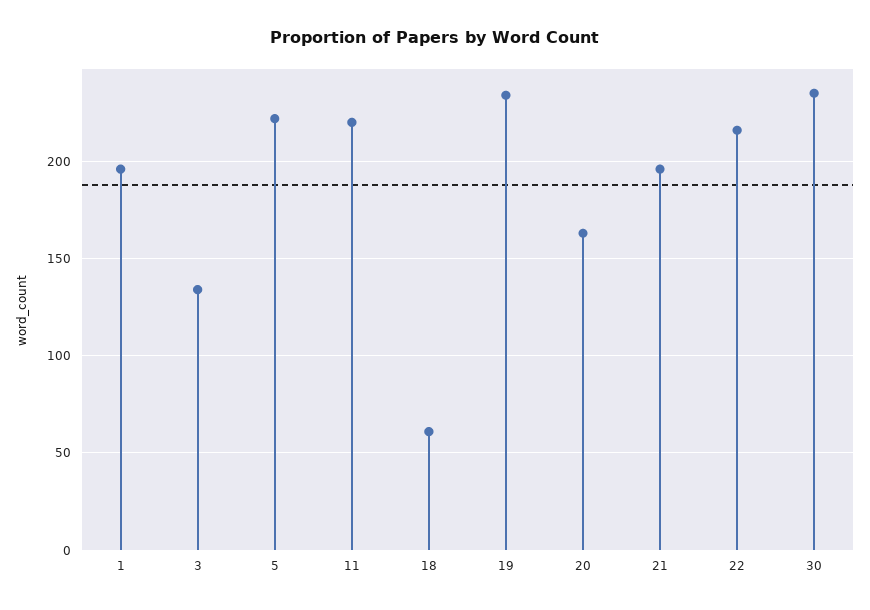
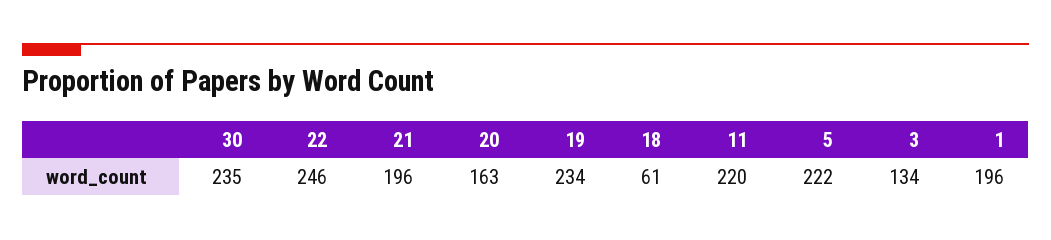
  {
    "1": 196,
    "3": 134,
    "5": 222,
    "11": 220,
    "18": 61,
    "19": 234,
    "20": 163,
    "21": 196,
-   "22": 215,
+   "22": 246,
    "30": 235
  }

